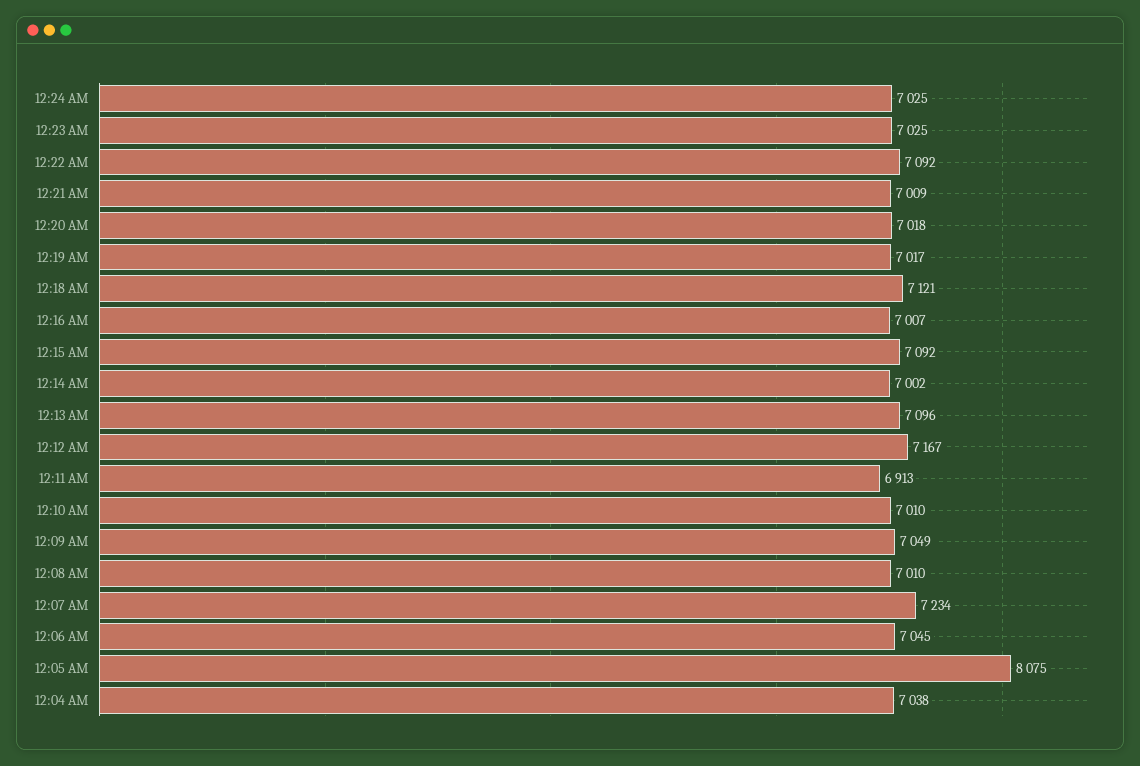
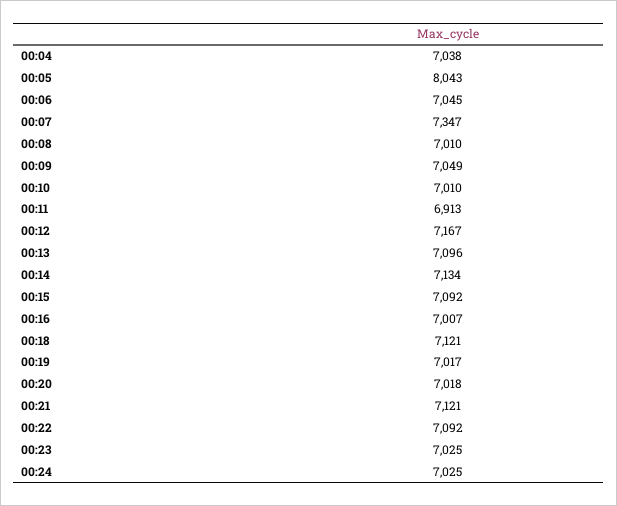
  {
    "12:24 AM": 7025,
    "12:23 AM": 7025,
    "12:22 AM": 7092,
-   "12:21 AM": 7009,
+   "12:21 AM": 7121,
    "12:20 AM": 7018,
    "12:19 AM": 7017,
    "12:18 AM": 7121,
    "12:16 AM": 7007,
    "12:15 AM": 7092,
-   "12:14 AM": 7002,
+   "12:14 AM": 7134,
    "12:13 AM": 7096,
    "12:12 AM": 7167,
    "12:11 AM": 6913,
    "12:10 AM": 7010,
    "12:09 AM": 7049,
    "12:08 AM": 7010,
-   "12:07 AM": 7234,
+   "12:07 AM": 7347,
    "12:06 AM": 7045,
-   "12:05 AM": 8075,
+   "12:05 AM": 8043,
    "12:04 AM": 7038
  }

